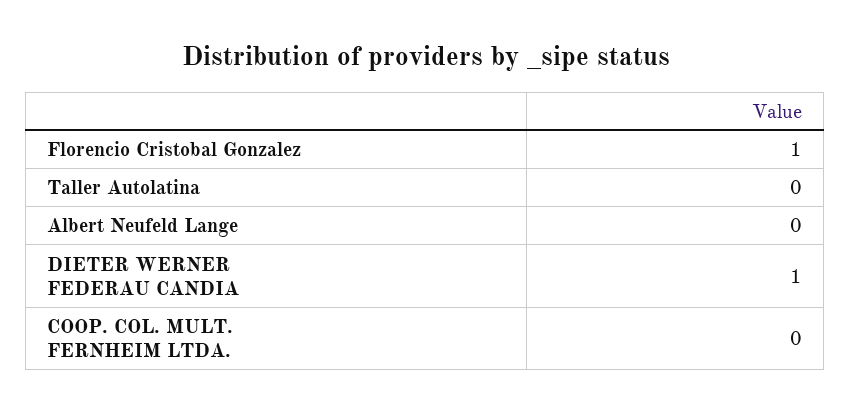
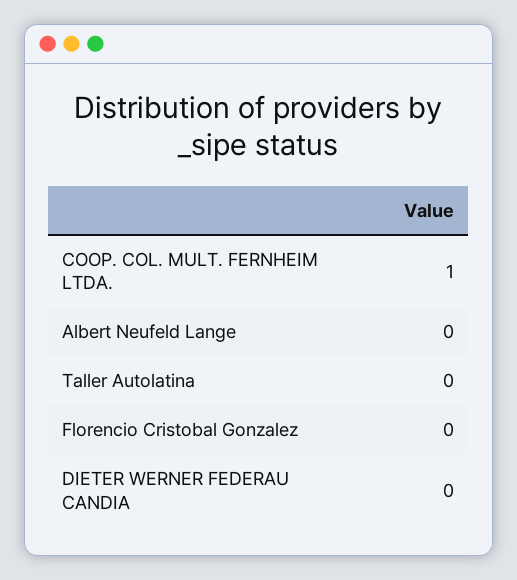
  {
-   "Florencio Cristobal Gonzalez": 1,
+   "Florencio Cristobal Gonzalez": 0,
    "Taller Autolatina": 0,
    "Albert Neufeld Lange": 0,
-   "DIETER WERNER FEDERAU CANDIA": 1,
+   "DIETER WERNER FEDERAU CANDIA": 0,
-   "COOP. COL. MULT. FERNHEIM LTDA.": 0
+   "COOP. COL. MULT. FERNHEIM LTDA.": 1
  }

